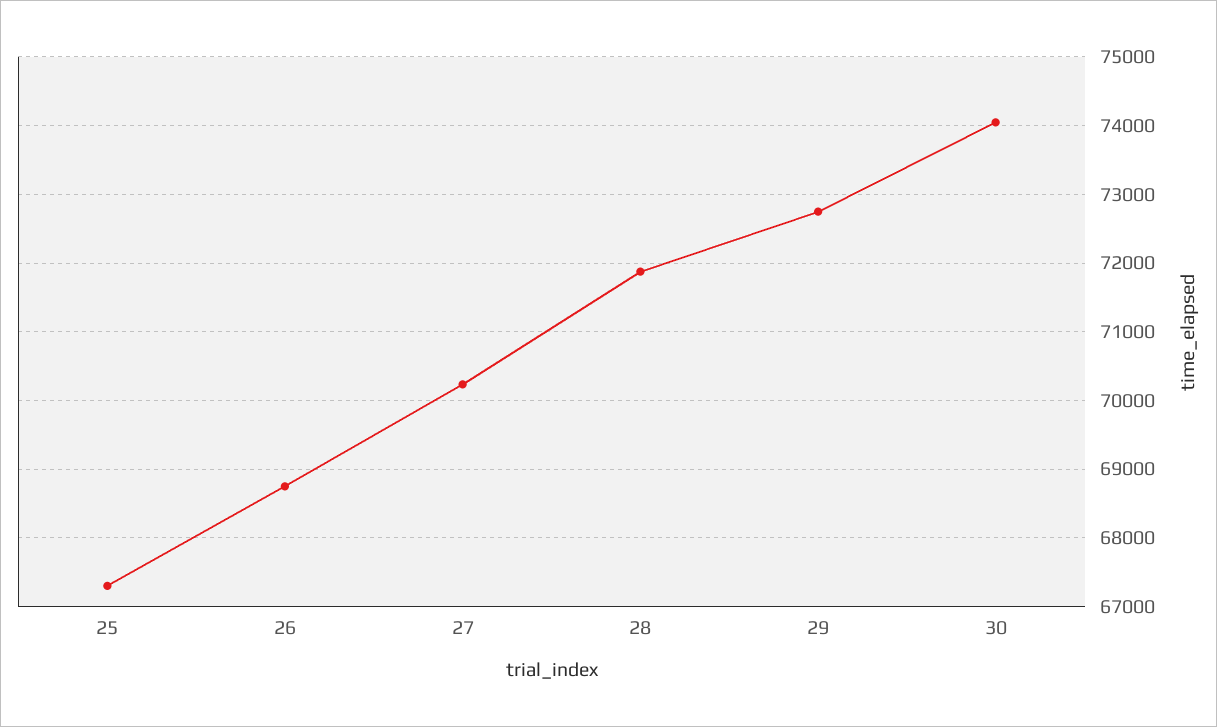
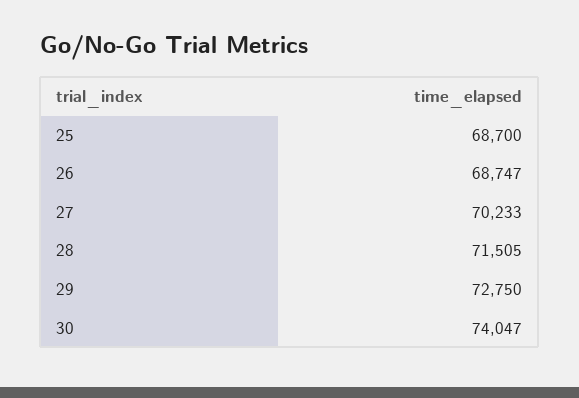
  {
-   "25": 67300,
+   "25": 68700,
    "26": 68747,
    "27": 70233,
-   "28": 71900,
+   "28": 71505,
    "29": 72750,
    "30": 74047
  }

